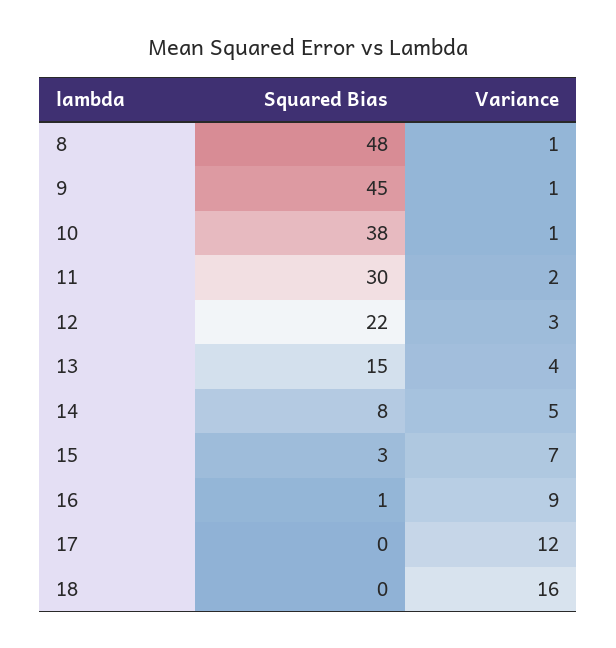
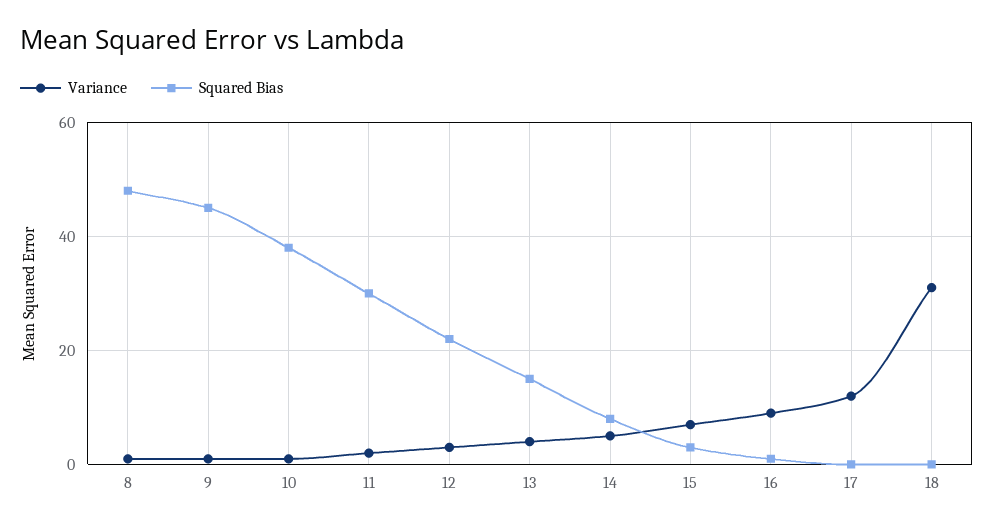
  {
    "Squared Bias": {
      "8": 48,
      "9": 45,
      "10": 38,
      "11": 30,
      "12": 22,
      "13": 15,
      "14": 8,
      "15": 3,
      "16": 1,
      "17": 0,
      "18": 0
    },
    "Variance": {
      "8": 1,
      "9": 1,
      "10": 1,
      "11": 2,
      "12": 3,
      "13": 4,
      "14": 5,
      "15": 7,
      "16": 9,
      "17": 12,
-     "18": 16
+     "18": 30
    }
  }

